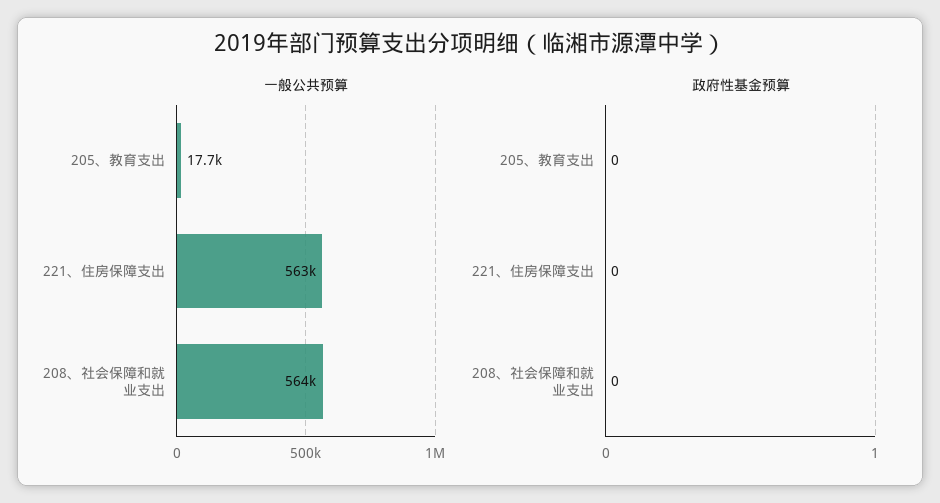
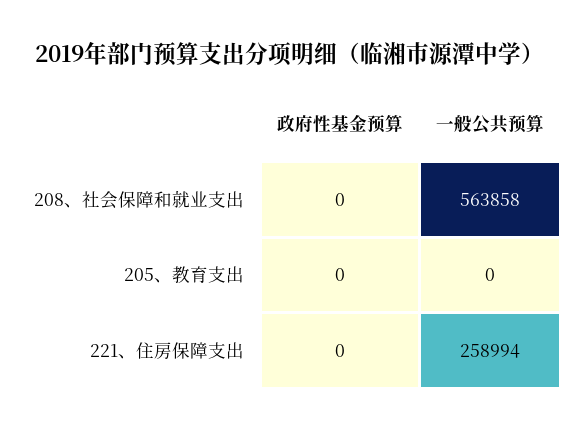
  {
    "一般公共预算": {
-     "205、教育支出": 17700,
+     "205、教育支出": 0,
-     "221、住房保障支出": 563000,
+     "221、住房保障支出": 258994,
      "208、社会保障和就业支出": 563858
    },
    "政府性基金预算": {
      "205、教育支出": 0,
      "221、住房保障支出": 0,
      "208、社会保障和就业支出": 0
    }
  }

